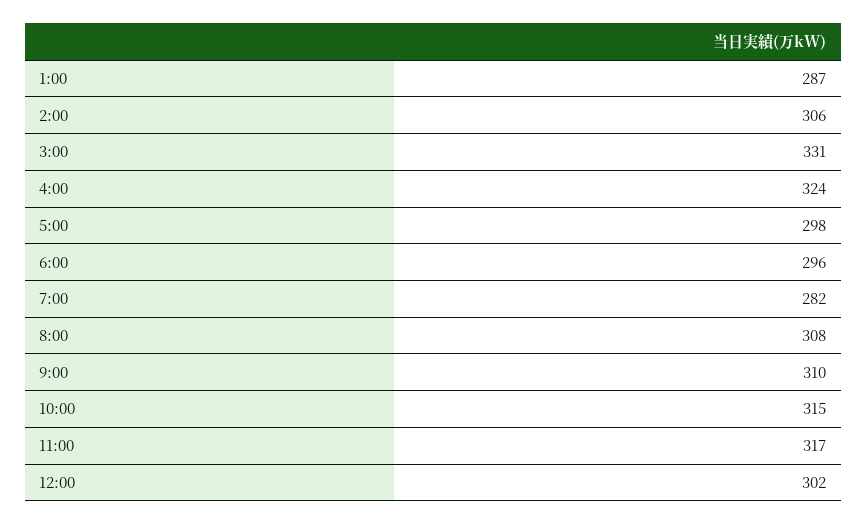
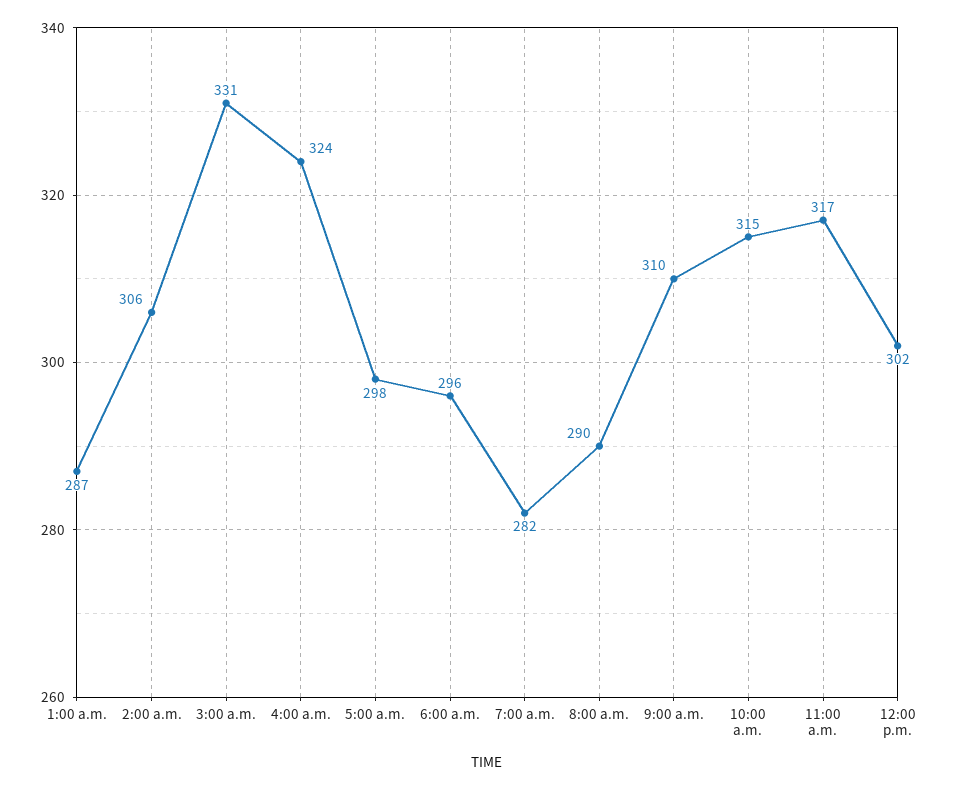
  {
    "1:00": 287,
    "2:00": 306,
    "3:00": 331,
    "4:00": 324,
    "5:00": 298,
    "6:00": 296,
    "7:00": 282,
-   "8:00": 308,
+   "8:00": 290,
    "9:00": 310,
    "10:00": 315,
    "11:00": 317,
    "12:00": 302
  }

